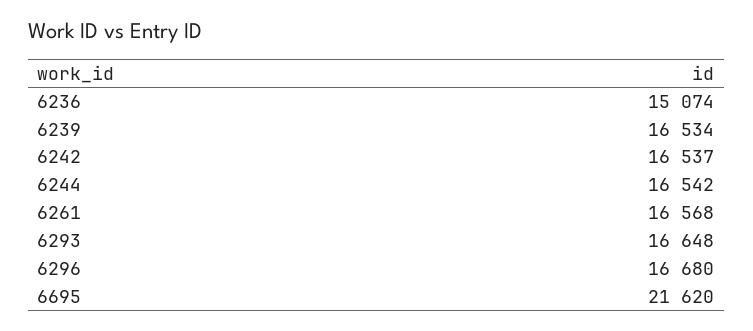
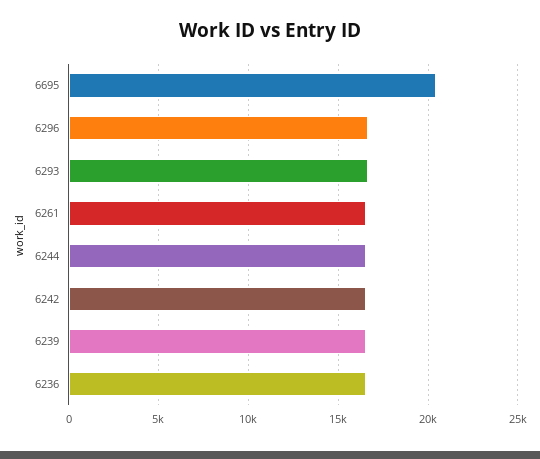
  {
-   "6236": 15074,
+   "6236": 16500,
    "6239": 16534,
    "6242": 16537,
    "6244": 16542,
    "6261": 16568,
    "6293": 16648,
    "6296": 16680,
-   "6695": 21620
+   "6695": 20500
  }

